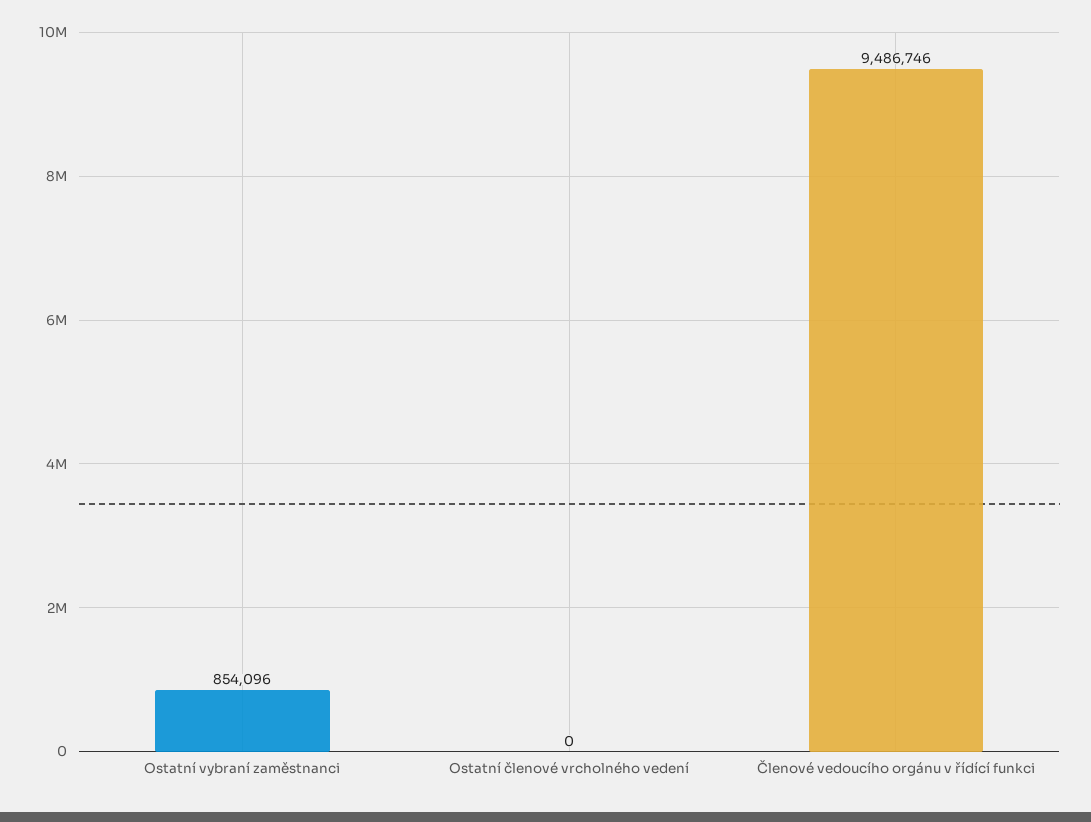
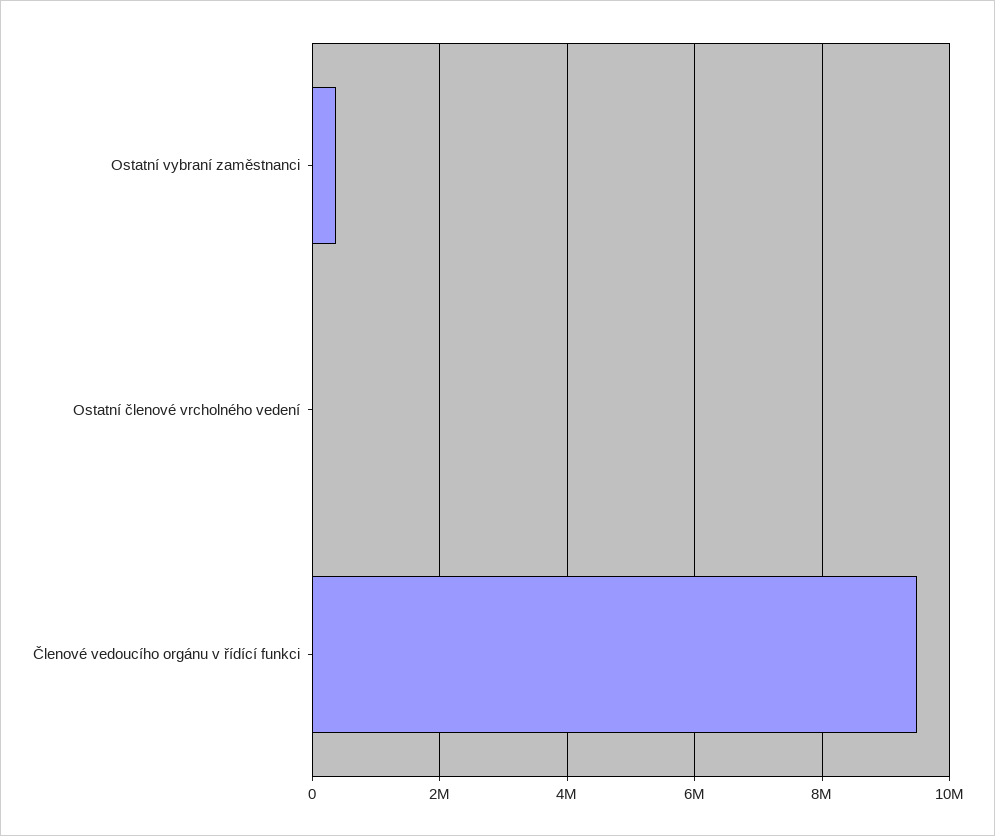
  {
-   "Ostatní vybraní zaměstnanci": 854096,
+   "Ostatní vybraní zaměstnanci": 400000,
    "Ostatní členové vrcholného vedení": 0,
    "Členové vedoucího orgánu v řídící funkci": 9486746
  }

